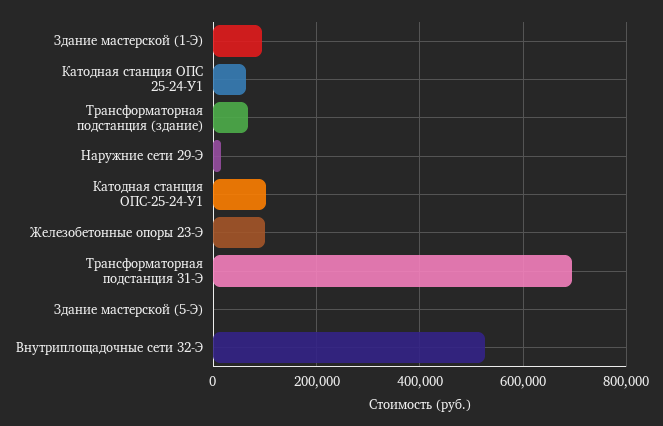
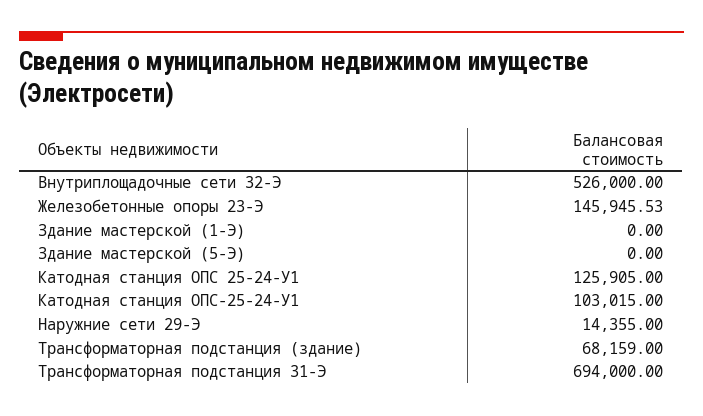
  {
-   "Здание мастерской (1-Э)": 100000,
+   "Здание мастерской (1-Э)": 0,
-   "Катодная станция ОПС 25-24-У1": 60000,
+   "Катодная станция ОПС 25-24-У1": 125905,
    "Трансформаторная подстанция (здание)": 68159,
    "Наружние сети 29-Э": 14355,
    "Катодная станция ОПС-25-24-У1": 103015,
-   "Железобетонные опоры 23-Э": 100000,
+   "Железобетонные опоры 23-Э": 145945.53,
    "Трансформаторная подстанция 31-Э": 694000,
    "Здание мастерской (5-Э)": 0,
    "Внутриплощадочные сети 32-Э": 526000
  }

